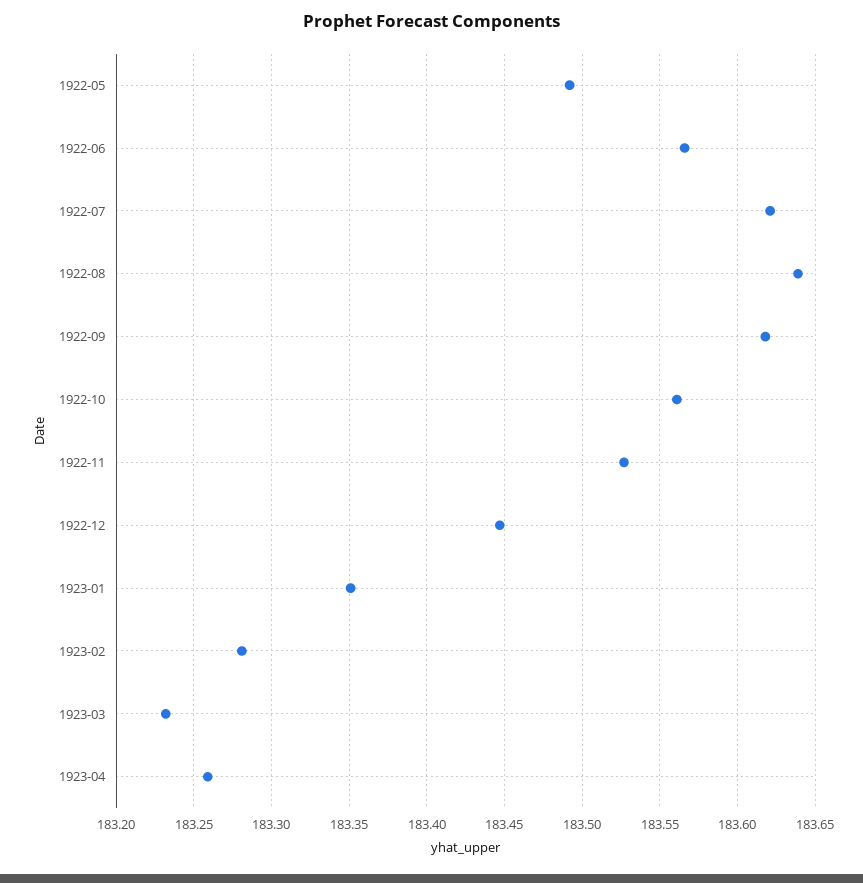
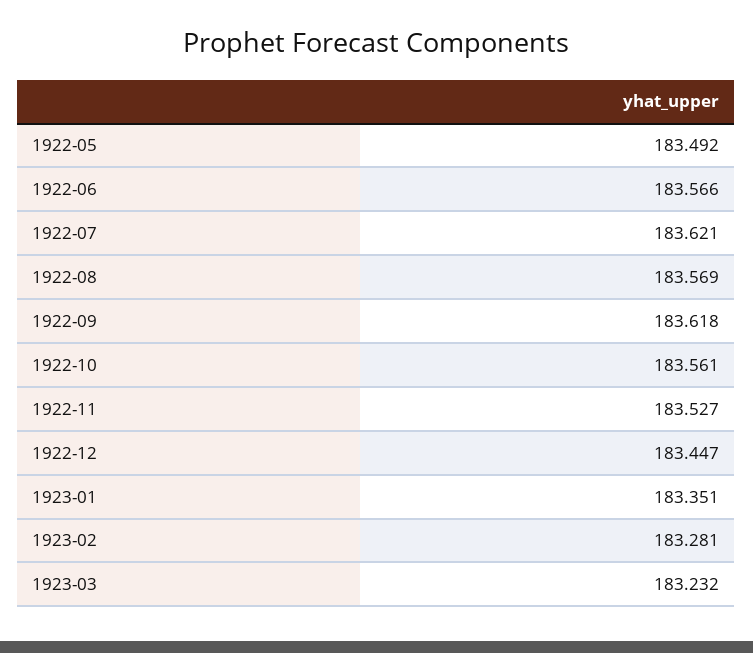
  {
    "1922-05": 183.492,
    "1922-06": 183.566,
    "1922-07": 183.621,
-   "1922-08": 183.64,
+   "1922-08": 183.569,
    "1922-09": 183.618,
    "1922-10": 183.561,
    "1922-11": 183.527,
    "1922-12": 183.447,
    "1923-01": 183.351,
    "1923-02": 183.281,
-   "1923-03": 183.232,
+   "1923-03": 183.232
-   "1923-04": 183.26
  }

